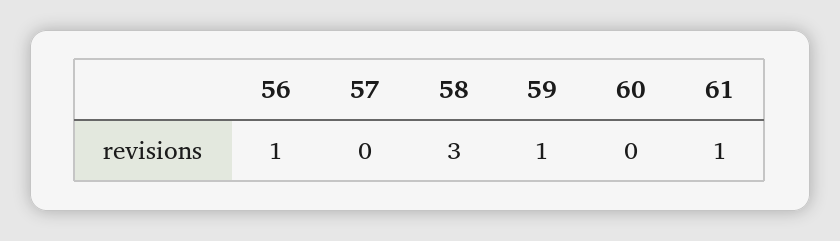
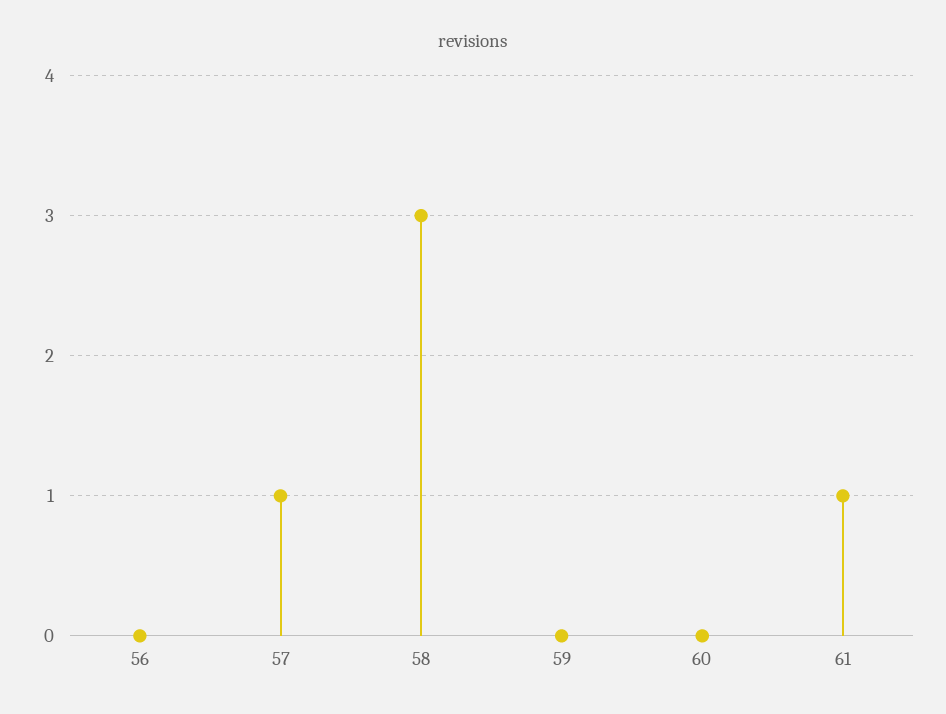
  {
-   "56": 1,
+   "56": 0,
-   "57": 0,
+   "57": 1,
    "58": 3,
-   "59": 1,
+   "59": 0,
    "60": 0,
    "61": 1
  }

